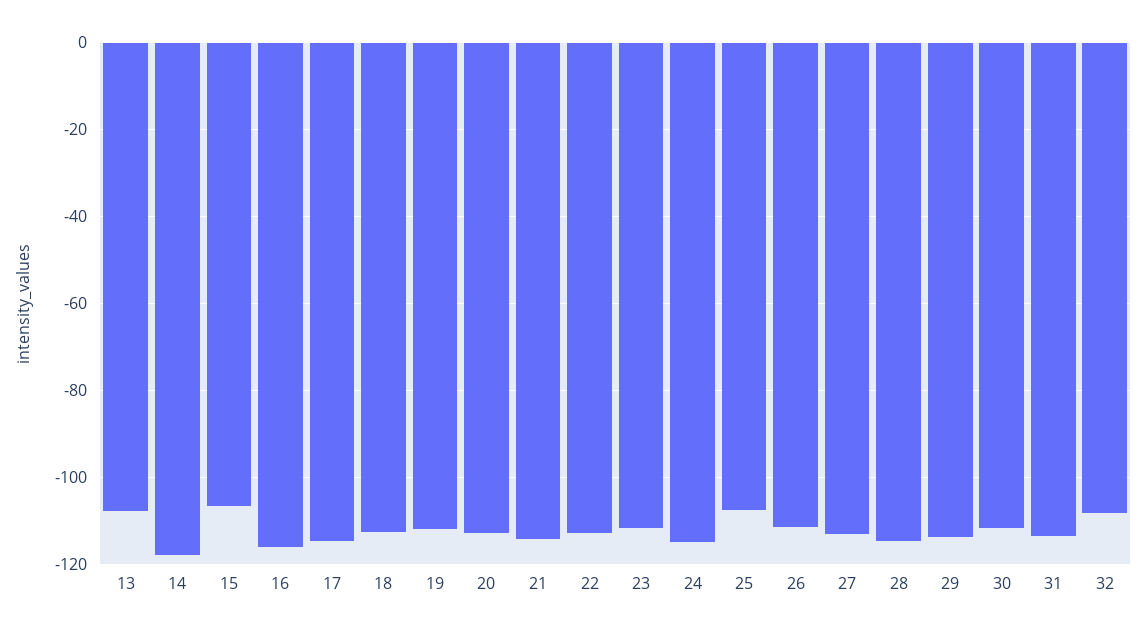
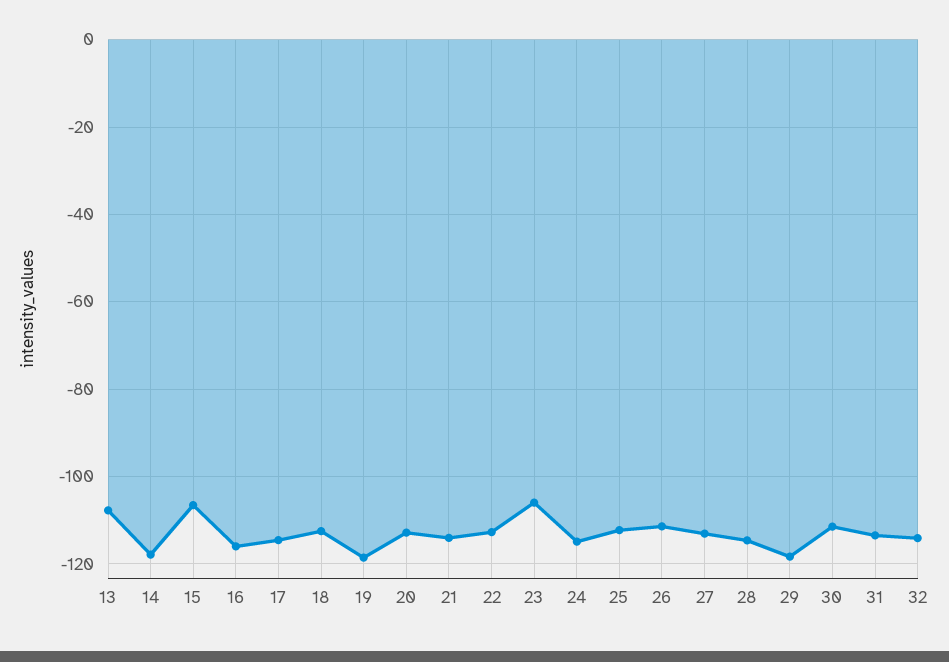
  {
    "13": -108,
    "14": -118,
    "15": -106,
    "16": -116,
    "17": -114,
    "18": -112,
-   "19": -112,
+   "19": -118,
    "20": -112,
    "21": -114,
    "22": -112,
-   "23": -112,
+   "23": -106,
    "24": -114,
-   "25": -108,
+   "25": -112,
    "26": -112,
    "27": -114,
    "28": -114,
-   "29": -114,
+   "29": -118,
    "30": -112,
    "31": -114,
-   "32": -108
+   "32": -114
  }

